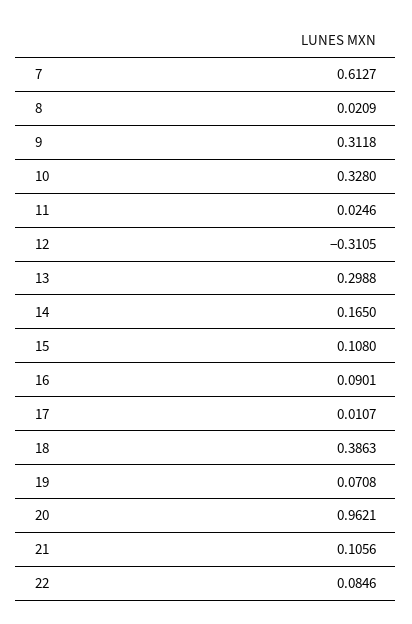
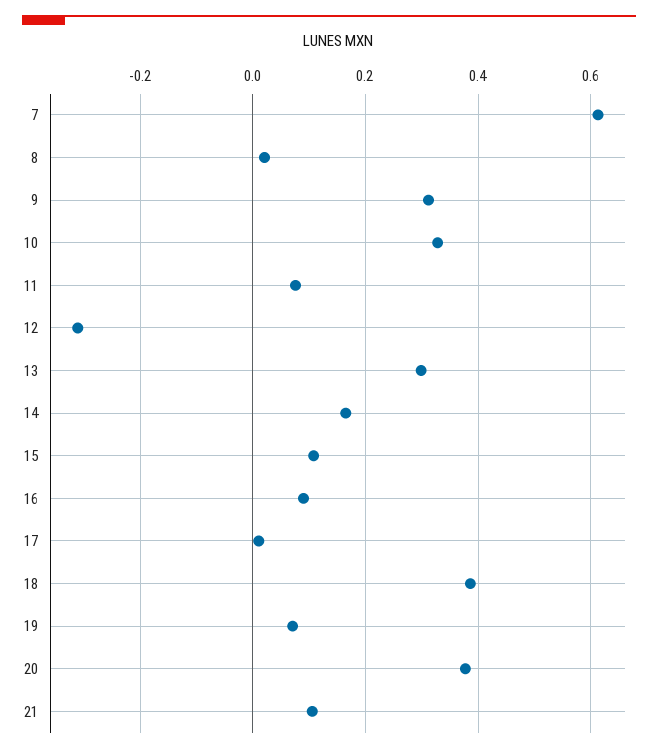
  {
    "7": 0.6127,
    "8": 0.0209,
    "9": 0.3118,
    "10": 0.328,
-   "11": 0.0246,
+   "11": 0.08,
    "12": -0.3105,
    "13": 0.2988,
    "14": 0.165,
    "15": 0.108,
    "16": 0.0901,
    "17": 0.0107,
    "18": 0.3863,
    "19": 0.0708,
-   "20": 0.9621,
+   "20": 0.38,
-   "21": 0.1056,
+   "21": 0.1056
-   "22": 0.0846
  }

